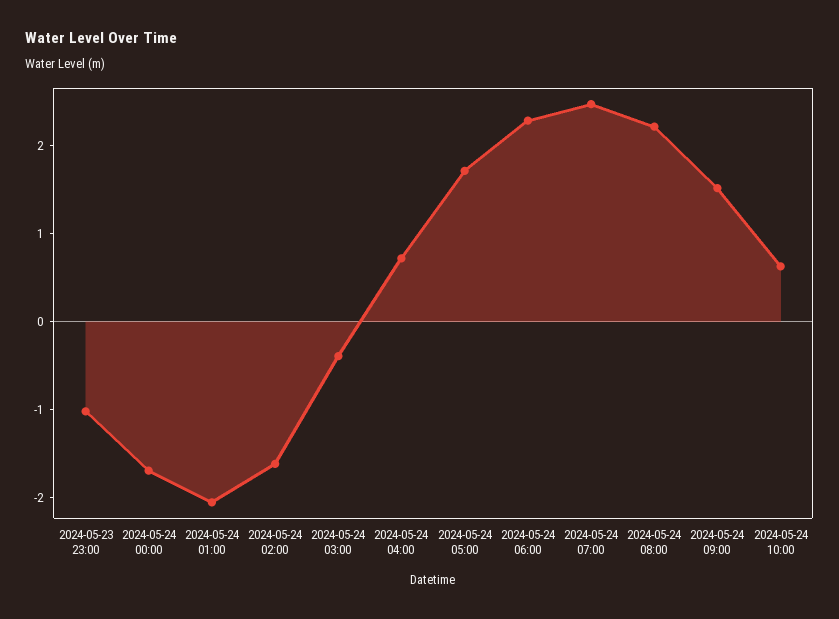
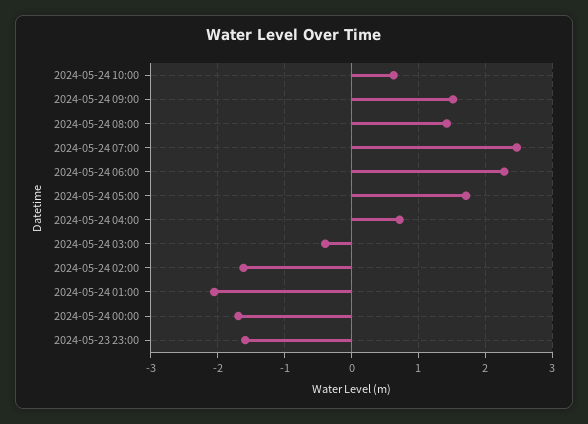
  {
-   "2024-05-23 23:00": -1,
+   "2024-05-23 23:00": -1.6,
    "2024-05-24 00:00": -1.7,
    "2024-05-24 01:00": -2.1,
    "2024-05-24 02:00": -1.6,
    "2024-05-24 03:00": -0.4,
    "2024-05-24 04:00": 0.7,
    "2024-05-24 05:00": 1.7,
    "2024-05-24 06:00": 2.3,
    "2024-05-24 07:00": 2.5,
-   "2024-05-24 08:00": 2.2,
+   "2024-05-24 08:00": 1.4,
    "2024-05-24 09:00": 1.5,
    "2024-05-24 10:00": 0.6
  }

